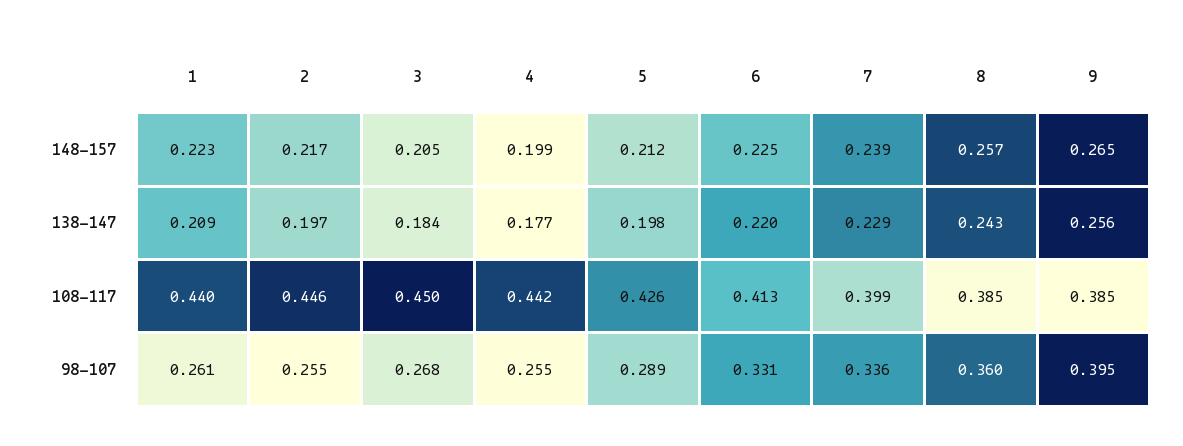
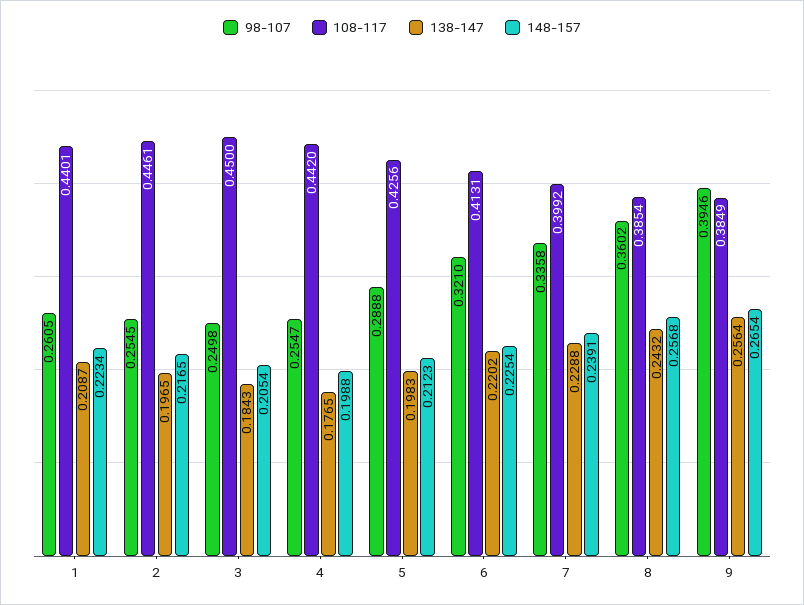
  {
    "148-157": {
      "1": 0.2234,
      "2": 0.2165,
      "3": 0.2054,
      "4": 0.1988,
      "5": 0.2123,
      "6": 0.2254,
      "7": 0.2391,
      "8": 0.2568,
      "9": 0.2654
    },
    "138-147": {
      "1": 0.2087,
      "2": 0.1965,
      "3": 0.1843,
      "4": 0.1765,
      "5": 0.1983,
      "6": 0.2202,
      "7": 0.2288,
      "8": 0.2432,
      "9": 0.2564
    },
    "108-117": {
      "1": 0.4401,
      "2": 0.4461,
      "3": 0.45,
      "4": 0.442,
      "5": 0.4256,
      "6": 0.4131,
      "7": 0.3992,
      "8": 0.3854,
      "9": 0.3849
    },
    "98-107": {
      "1": 0.2605,
      "2": 0.2545,
-     "3": 0.268,
+     "3": 0.2498,
      "4": 0.2547,
      "5": 0.2888,
-     "6": 0.331,
+     "6": 0.321,
      "7": 0.3358,
      "8": 0.3602,
      "9": 0.3946
    }
  }

